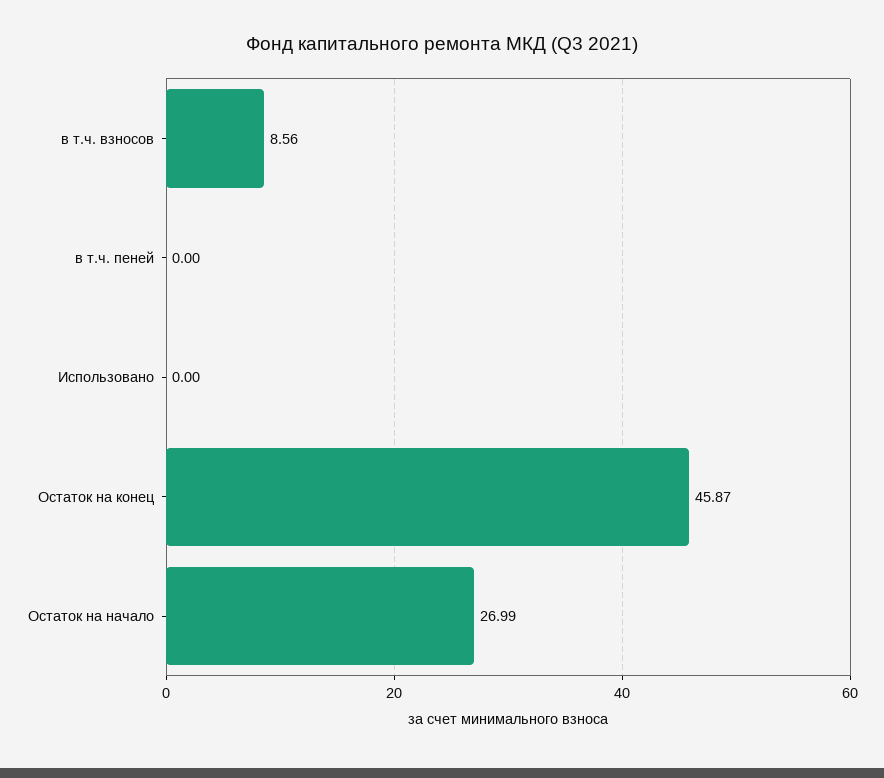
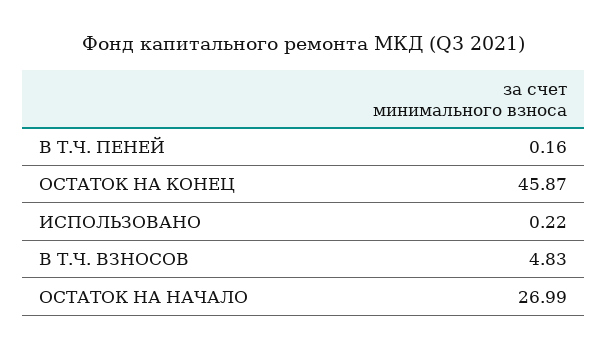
  {
-   "в т.ч. взносов": 8.56,
+   "в т.ч. взносов": 4.83,
-   "в т.ч. пеней": 0,
+   "в т.ч. пеней": 0.16,
-   "Использовано": 0,
+   "Использовано": 0.22,
    "Остаток на конец": 45.87,
    "Остаток на начало": 26.99
  }

